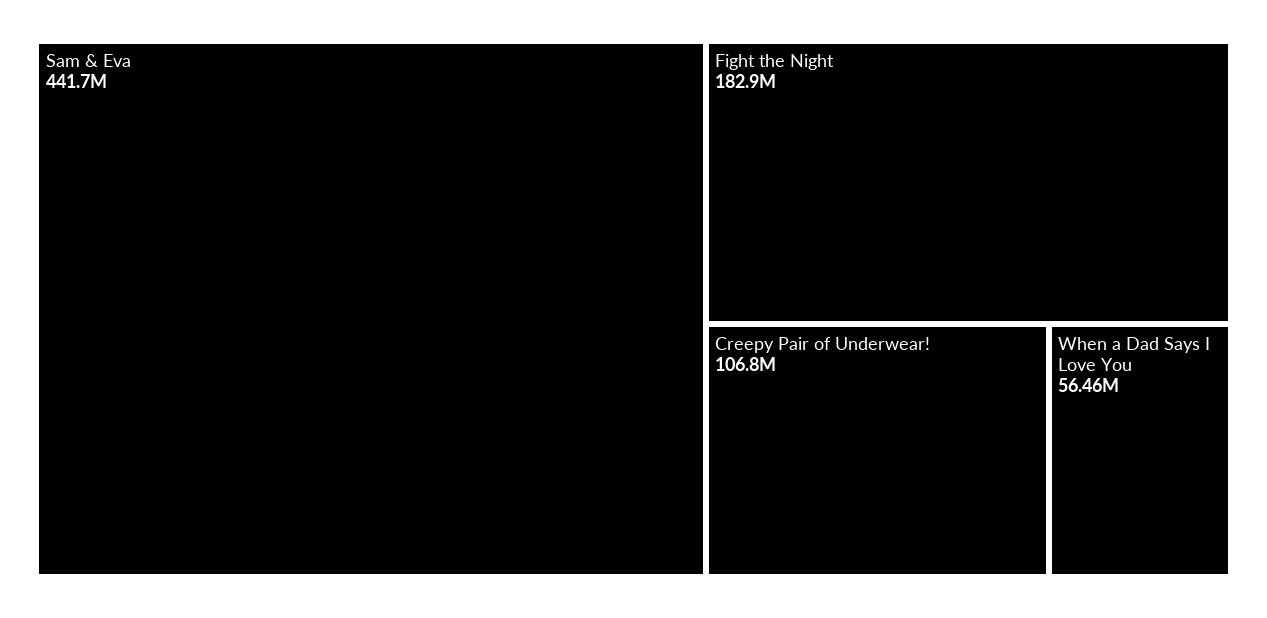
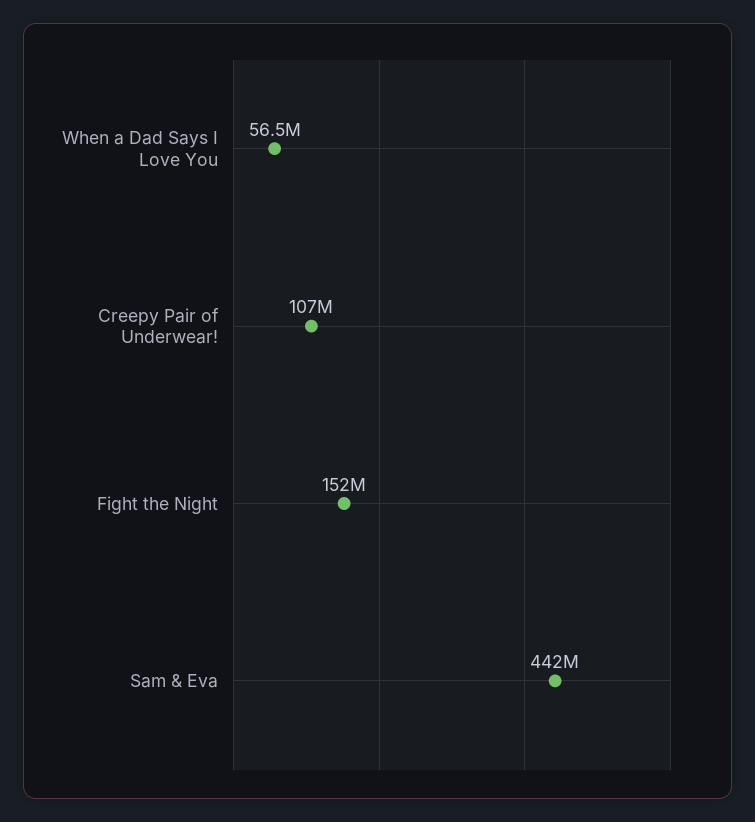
  {
    "Sam & Eva": 441700000,
-   "Fight the Night": 182900000,
+   "Fight the Night": 152000000,
    "Creepy Pair of Underwear!": 106800000,
    "When a Dad Says I Love You": 56460000
  }

